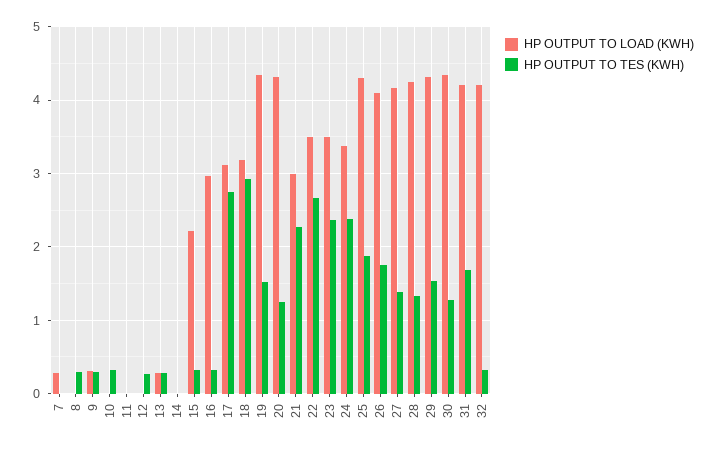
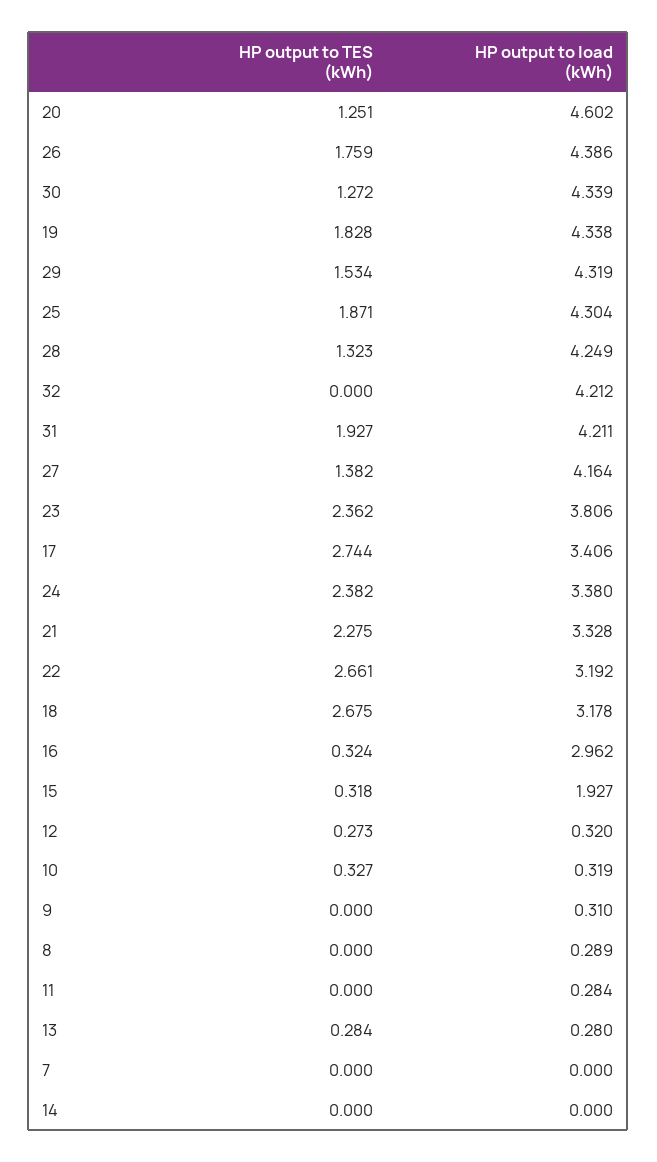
  {
    "HP OUTPUT TO LOAD (KWH)": {
-     "7": 0.3,
+     "7": 0,
-     "8": 0,
+     "8": 0.289,
      "9": 0.31,
-     "10": 0,
+     "10": 0.319,
-     "11": 0,
+     "11": 0.284,
-     "12": 0,
+     "12": 0.32,
      "13": 0.28,
      "14": 0,
-     "15": 2.2,
+     "15": 1.927,
      "16": 2.962,
-     "17": 3.1,
+     "17": 3.406,
      "18": 3.178,
      "19": 4.338,
-     "20": 4.3,
+     "20": 4.602,
-     "21": 3,
+     "21": 3.328,
-     "22": 3.5,
+     "22": 3.192,
-     "23": 3.5,
+     "23": 3.806,
      "24": 3.38,
      "25": 4.304,
-     "26": 4.1,
+     "26": 4.386,
      "27": 4.164,
      "28": 4.249,
      "29": 4.319,
      "30": 4.339,
      "31": 4.211,
      "32": 4.212
    },
    "HP OUTPUT TO TES (KWH)": {
      "7": 0,
-     "8": 0.3,
+     "8": 0,
-     "9": 0.3,
+     "9": 0,
      "10": 0.327,
      "11": 0,
      "12": 0.273,
      "13": 0.284,
      "14": 0,
      "15": 0.318,
      "16": 0.324,
      "17": 2.744,
-     "18": 2.9,
+     "18": 2.675,
-     "19": 1.5,
+     "19": 1.828,
      "20": 1.251,
      "21": 2.275,
      "22": 2.661,
      "23": 2.362,
      "24": 2.382,
      "25": 1.871,
      "26": 1.759,
      "27": 1.382,
      "28": 1.323,
      "29": 1.534,
      "30": 1.272,
-     "31": 1.7,
+     "31": 1.927,
-     "32": 0.3
+     "32": 0
    }
  }

